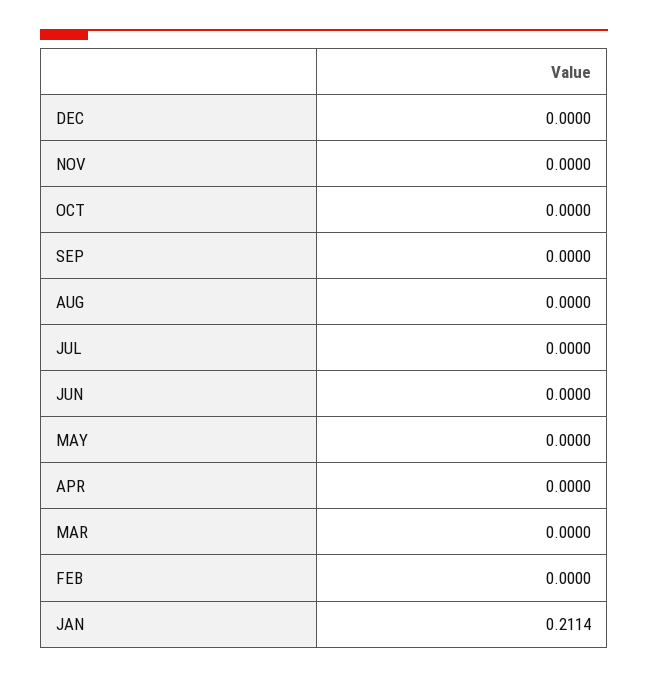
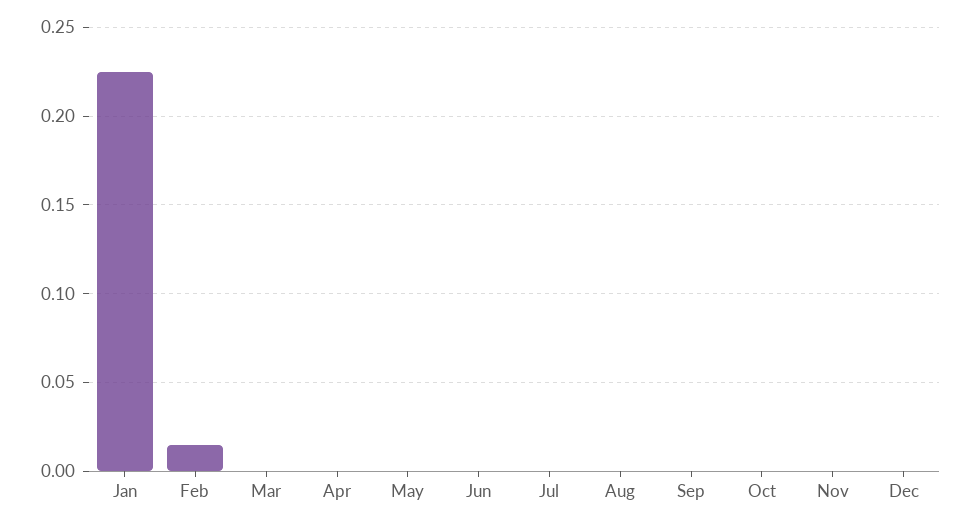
  {
    "DEC": 0,
    "NOV": 0,
    "OCT": 0,
    "SEP": 0,
    "AUG": 0,
    "JUL": 0,
    "JUN": 0,
    "MAY": 0,
    "APR": 0,
    "MAR": 0,
-   "FEB": 0,
+   "FEB": 0.015,
-   "JAN": 0.2114
+   "JAN": 0.225
  }

